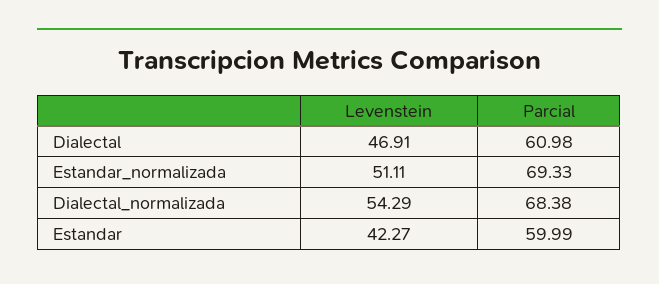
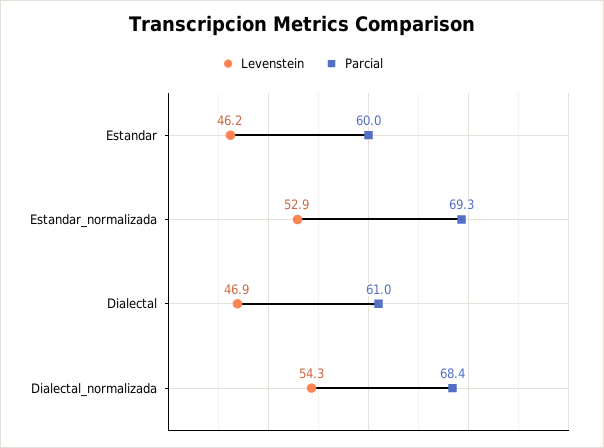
  {
    "Levenstein": {
      "Dialectal": 46.91,
-     "Estandar_normalizada": 51.11,
+     "Estandar_normalizada": 52.9,
      "Dialectal_normalizada": 54.29,
-     "Estandar": 42.27
+     "Estandar": 46.2
    },
    "Parcial": {
      "Dialectal": 60.98,
      "Estandar_normalizada": 69.33,
      "Dialectal_normalizada": 68.38,
      "Estandar": 59.99
    }
  }

